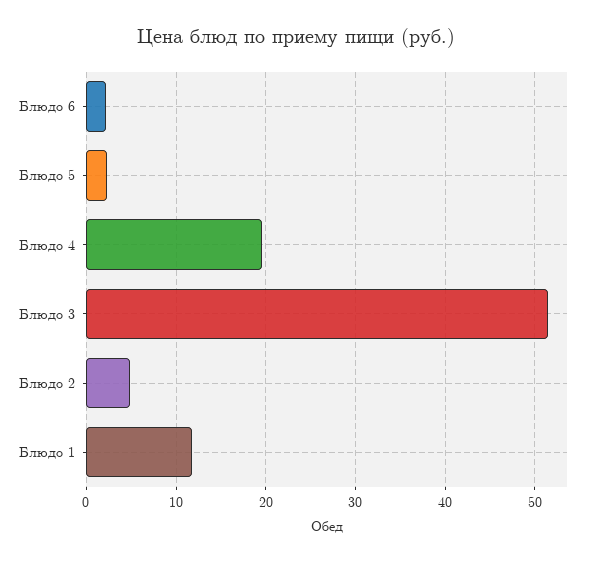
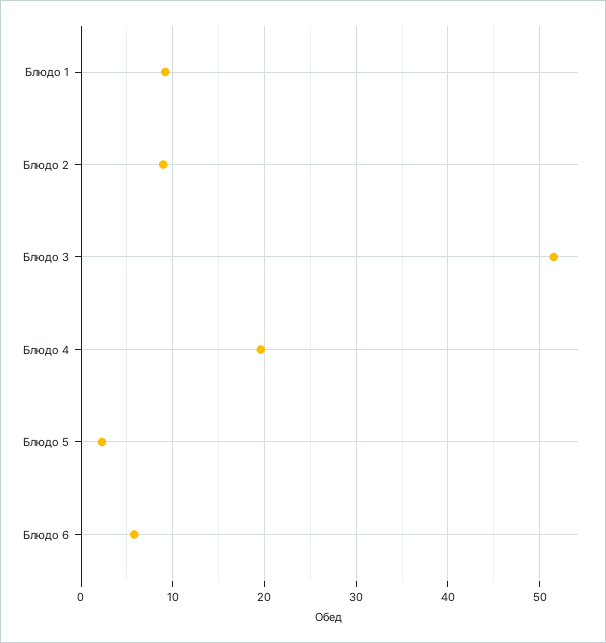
  {
-   "Блюдо 6": 2,
+   "Блюдо 6": 6,
    "Блюдо 5": 2,
    "Блюдо 4": 20,
    "Блюдо 3": 52,
-   "Блюдо 2": 5,
+   "Блюдо 2": 9,
-   "Блюдо 1": 12
+   "Блюдо 1": 9
  }

